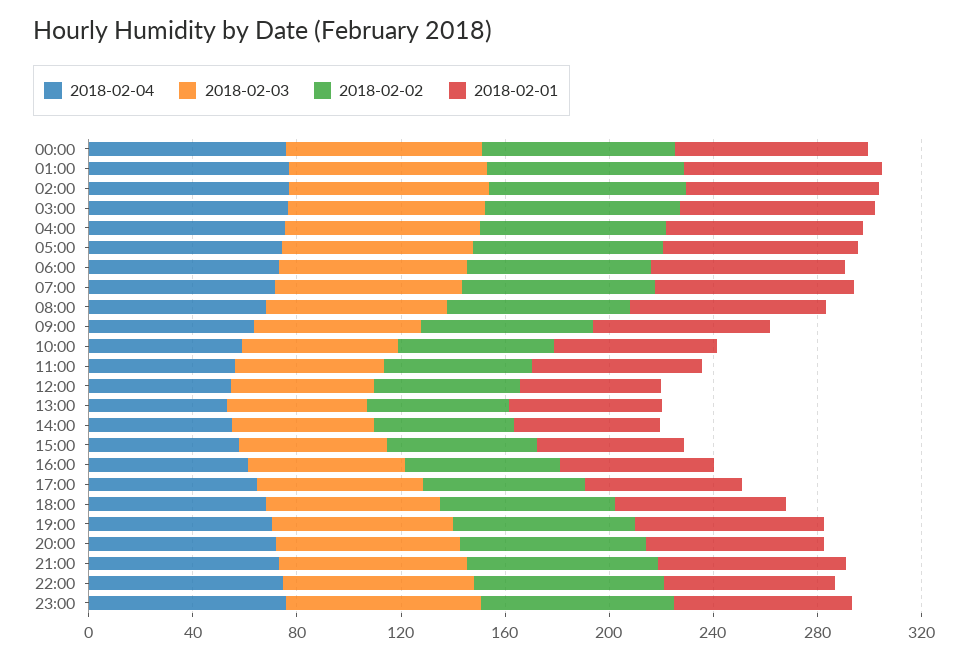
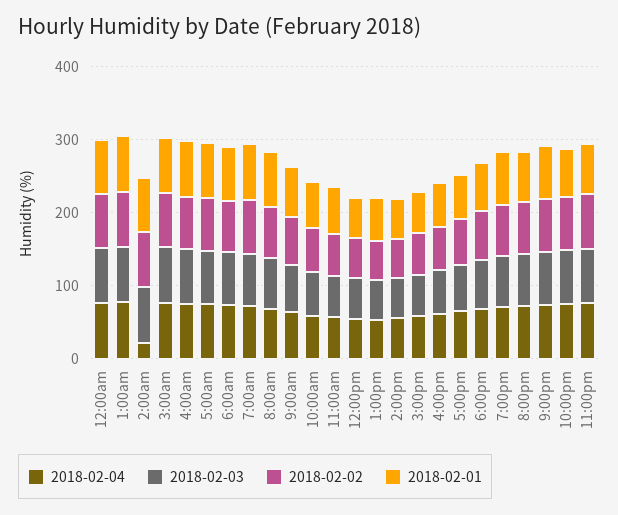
  {
    "2018-02-04": {
      "00:00": 80,
      "01:00": 80,
-     "02:00": 80,
+     "02:00": 20,
      "03:00": 80,
      "04:00": 80,
      "05:00": 70,
      "06:00": 70,
      "07:00": 70,
      "08:00": 70,
      "09:00": 60,
      "10:00": 60,
      "11:00": 60,
      "12:00": 50,
      "13:00": 50,
      "14:00": 60,
      "15:00": 60,
      "16:00": 60,
      "17:00": 60,
      "18:00": 70,
      "19:00": 70,
      "20:00": 70,
      "21:00": 70,
      "22:00": 70,
      "23:00": 80
    },
    "2018-02-03": {
      "00:00": 80,
      "01:00": 80,
      "02:00": 80,
      "03:00": 80,
      "04:00": 70,
      "05:00": 70,
      "06:00": 70,
      "07:00": 70,
      "08:00": 70,
      "09:00": 60,
      "10:00": 60,
      "11:00": 60,
      "12:00": 60,
      "13:00": 50,
      "14:00": 50,
      "15:00": 60,
      "16:00": 60,
      "17:00": 60,
      "18:00": 70,
      "19:00": 70,
      "20:00": 70,
      "21:00": 70,
      "22:00": 70,
      "23:00": 70
    },
    "2018-02-02": {
      "00:00": 70,
      "01:00": 80,
      "02:00": 80,
      "03:00": 80,
      "04:00": 70,
      "05:00": 70,
      "06:00": 70,
      "07:00": 70,
      "08:00": 70,
      "09:00": 70,
      "10:00": 60,
      "11:00": 60,
      "12:00": 60,
      "13:00": 50,
      "14:00": 50,
      "15:00": 60,
      "16:00": 60,
      "17:00": 60,
      "18:00": 70,
      "19:00": 70,
      "20:00": 70,
      "21:00": 70,
      "22:00": 70,
      "23:00": 70
    },
    "2018-02-01": {
      "00:00": 70,
      "01:00": 80,
      "02:00": 70,
      "03:00": 70,
      "04:00": 80,
      "05:00": 80,
      "06:00": 70,
      "07:00": 80,
      "08:00": 80,
      "09:00": 70,
      "10:00": 60,
      "11:00": 70,
      "12:00": 50,
      "13:00": 60,
      "14:00": 60,
      "15:00": 60,
      "16:00": 60,
      "17:00": 60,
      "18:00": 70,
      "19:00": 70,
      "20:00": 70,
      "21:00": 70,
      "22:00": 70,
      "23:00": 70
    }
  }

